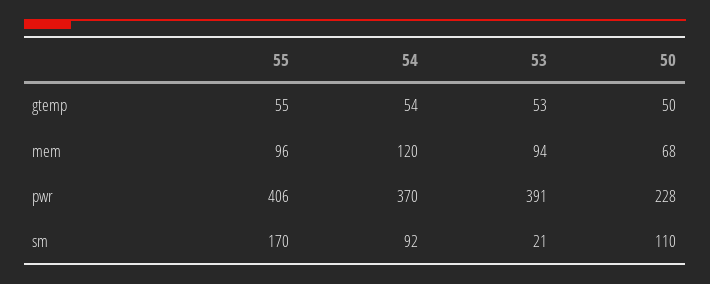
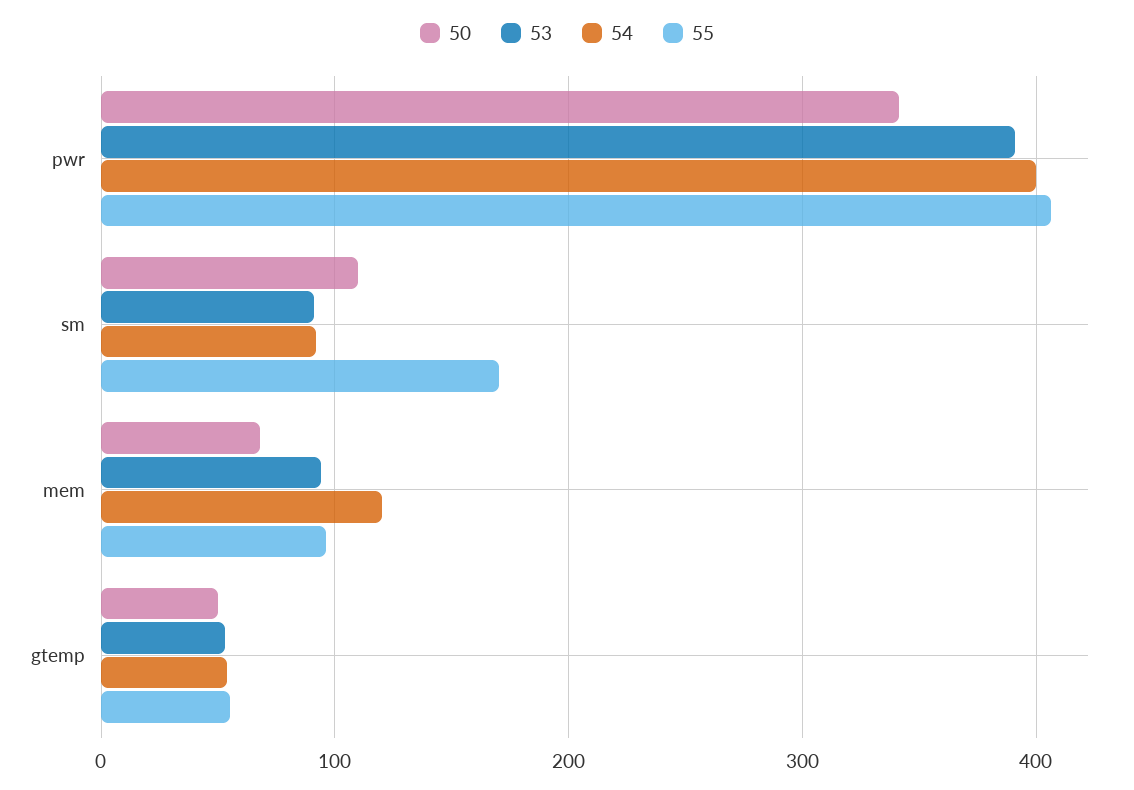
  {
    "55": {
      "gtemp": 55,
      "mem": 96,
      "pwr": 406,
      "sm": 170
    },
    "54": {
      "gtemp": 54,
      "mem": 120,
-     "pwr": 370,
+     "pwr": 400,
      "sm": 92
    },
    "53": {
      "gtemp": 53,
      "mem": 94,
      "pwr": 391,
-     "sm": 21
+     "sm": 90
    },
    "50": {
      "gtemp": 50,
      "mem": 68,
-     "pwr": 228,
+     "pwr": 340,
      "sm": 110
    }
  }

